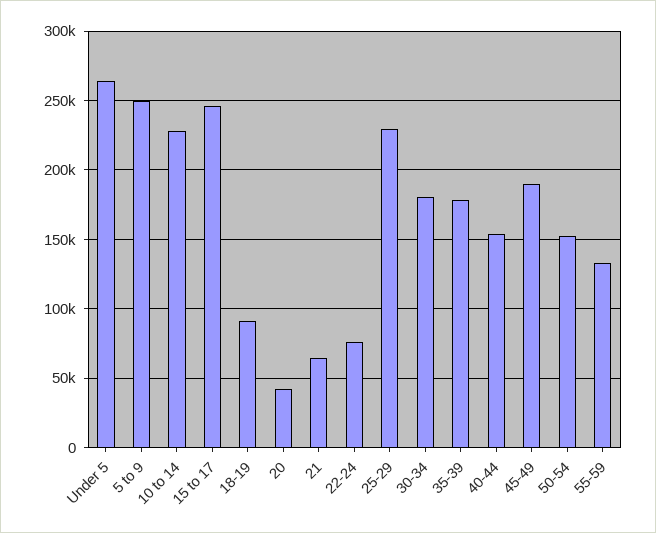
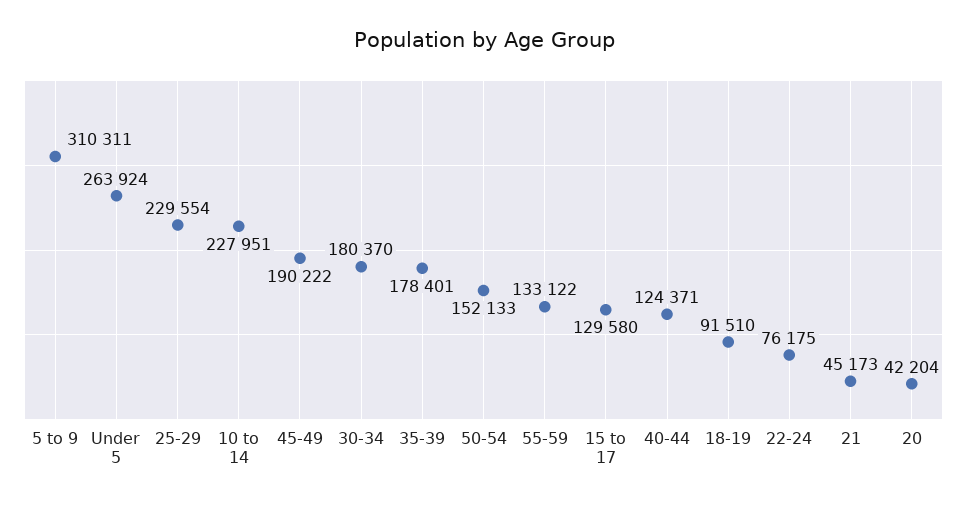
  {
    "Under 5": 263924,
-   "5 to 9": 250000,
+   "5 to 9": 310311,
    "10 to 14": 227951,
-   "15 to 17": 245000,
+   "15 to 17": 129580,
    "18-19": 91510,
    "20": 42204,
-   "21": 65000,
+   "21": 45173,
    "22-24": 76175,
    "25-29": 229554,
    "30-34": 180370,
    "35-39": 178401,
-   "40-44": 155000,
+   "40-44": 124371,
    "45-49": 190222,
    "50-54": 152133,
    "55-59": 133122
  }

